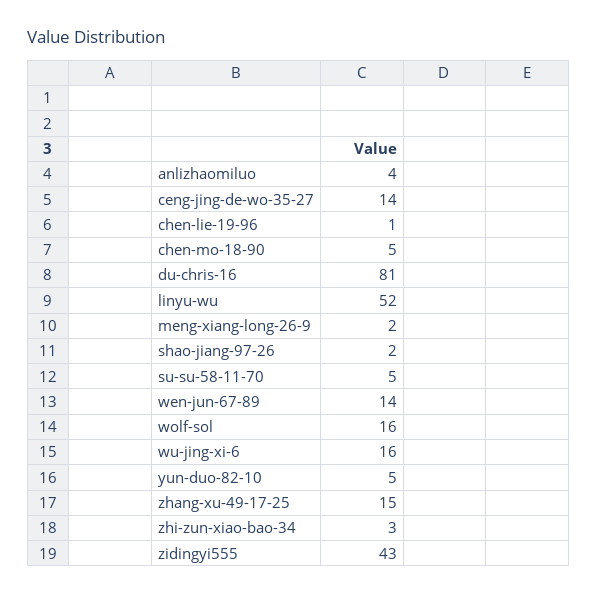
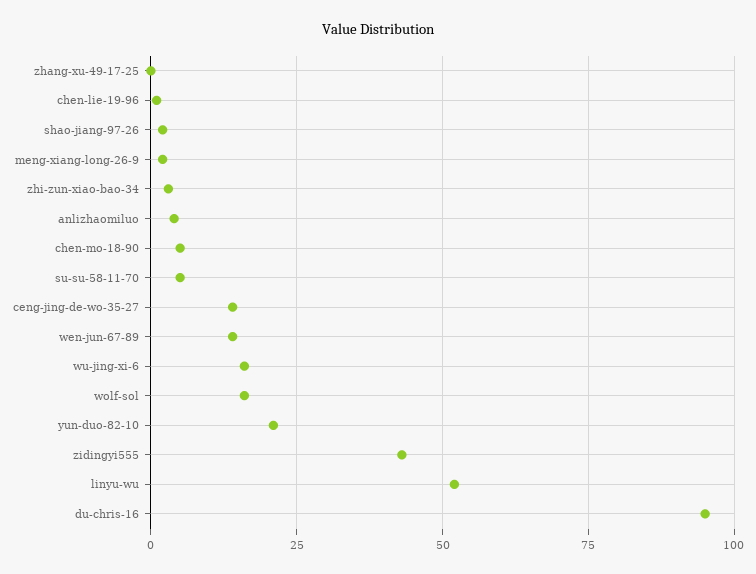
  {
    "anlizhaomiluo": 4,
    "ceng-jing-de-wo-35-27": 14,
    "chen-lie-19-96": 1,
    "chen-mo-18-90": 5,
-   "du-chris-16": 81,
+   "du-chris-16": 95,
    "linyu-wu": 52,
    "meng-xiang-long-26-9": 2,
    "shao-jiang-97-26": 2,
    "su-su-58-11-70": 5,
    "wen-jun-67-89": 14,
    "wolf-sol": 16,
    "wu-jing-xi-6": 16,
-   "yun-duo-82-10": 5,
+   "yun-duo-82-10": 20,
-   "zhang-xu-49-17-25": 15,
+   "zhang-xu-49-17-25": 0,
    "zhi-zun-xiao-bao-34": 3,
    "zidingyi555": 43
  }

